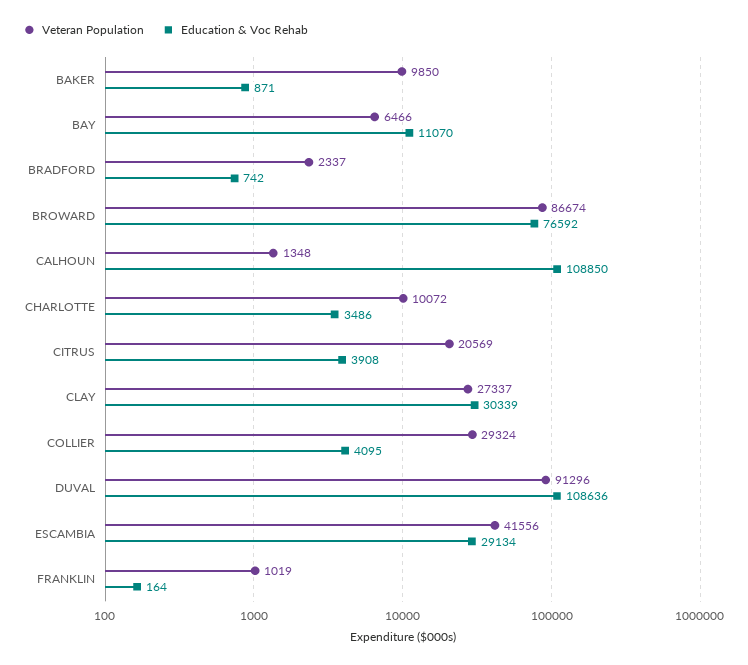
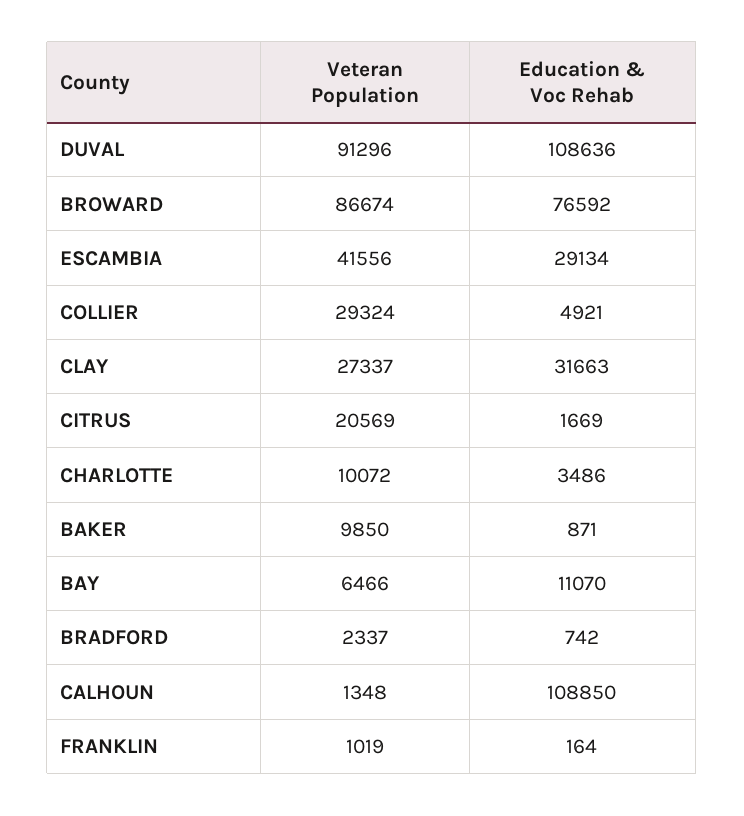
  {
    "Veteran Population": {
      "BAKER": 9850,
      "BAY": 6466,
      "BRADFORD": 2337,
      "BROWARD": 86674,
      "CALHOUN": 1348,
      "CHARLOTTE": 10072,
      "CITRUS": 20569,
      "CLAY": 27337,
      "COLLIER": 29324,
      "DUVAL": 91296,
      "ESCAMBIA": 41556,
      "FRANKLIN": 1019
    },
    "Education & Voc Rehab": {
      "BAKER": 871,
      "BAY": 11070,
      "BRADFORD": 742,
      "BROWARD": 76592,
      "CALHOUN": 108850,
      "CHARLOTTE": 3486,
-     "CITRUS": 3908,
+     "CITRUS": 1669,
-     "CLAY": 30339,
+     "CLAY": 31663,
-     "COLLIER": 4095,
+     "COLLIER": 4921,
      "DUVAL": 108636,
      "ESCAMBIA": 29134,
      "FRANKLIN": 164
    }
  }

